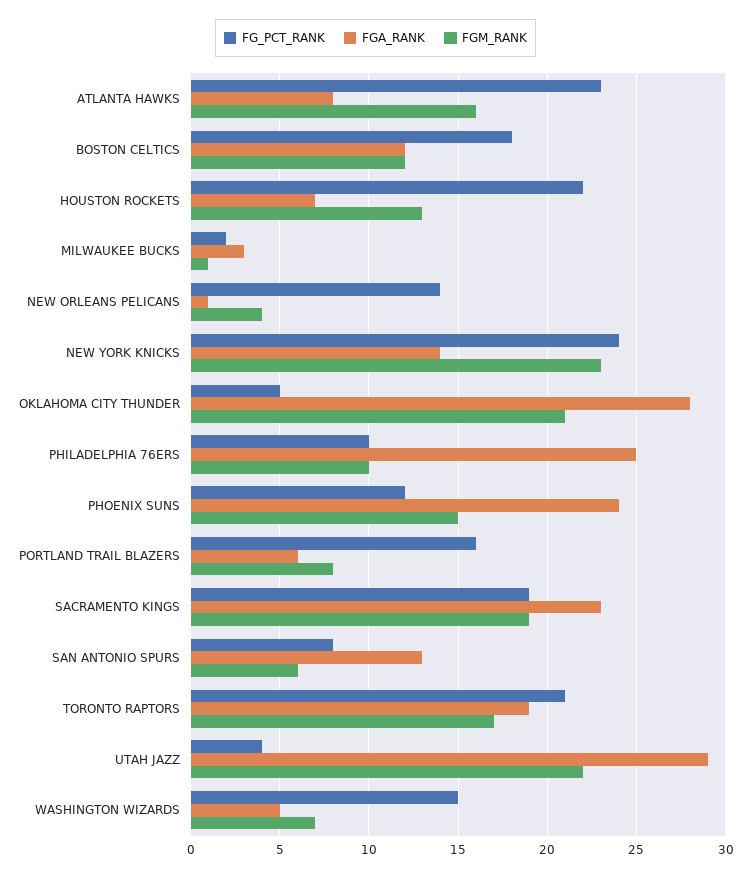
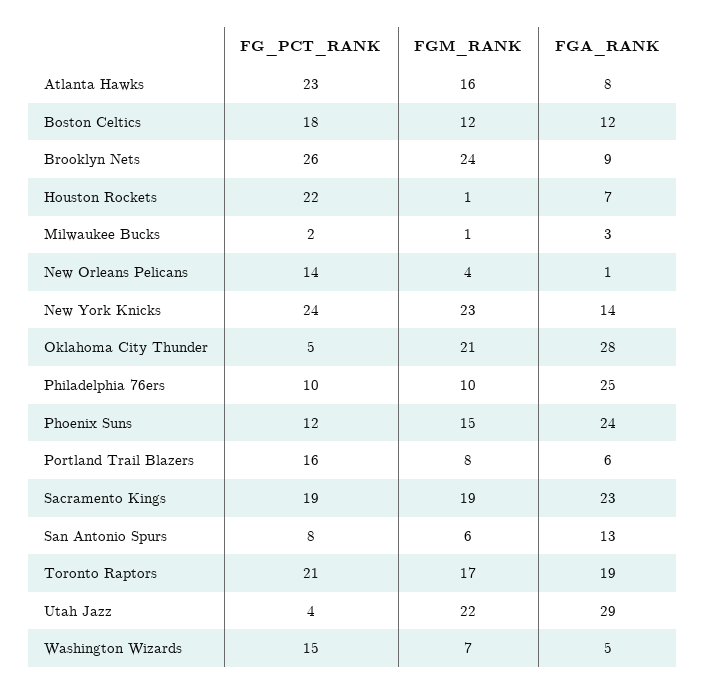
  {
    "FG_PCT_RANK": {
      "ATLANTA HAWKS": 23,
      "BOSTON CELTICS": 18,
      "HOUSTON ROCKETS": 22,
      "MILWAUKEE BUCKS": 2,
      "NEW ORLEANS PELICANS": 14,
      "NEW YORK KNICKS": 24,
      "OKLAHOMA CITY THUNDER": 5,
      "PHILADELPHIA 76ERS": 10,
      "PHOENIX SUNS": 12,
      "PORTLAND TRAIL BLAZERS": 16,
      "SACRAMENTO KINGS": 19,
      "SAN ANTONIO SPURS": 8,
      "TORONTO RAPTORS": 21,
      "UTAH JAZZ": 4,
-     "WASHINGTON WIZARDS": 15
+     "WASHINGTON WIZARDS": 15,
+     "Brooklyn Nets": 26
    },
    "FGA_RANK": {
      "ATLANTA HAWKS": 8,
      "BOSTON CELTICS": 12,
      "HOUSTON ROCKETS": 7,
      "MILWAUKEE BUCKS": 3,
      "NEW ORLEANS PELICANS": 1,
      "NEW YORK KNICKS": 14,
      "OKLAHOMA CITY THUNDER": 28,
      "PHILADELPHIA 76ERS": 25,
      "PHOENIX SUNS": 24,
      "PORTLAND TRAIL BLAZERS": 6,
      "SACRAMENTO KINGS": 23,
      "SAN ANTONIO SPURS": 13,
      "TORONTO RAPTORS": 19,
      "UTAH JAZZ": 29,
-     "WASHINGTON WIZARDS": 5
+     "WASHINGTON WIZARDS": 5,
+     "Brooklyn Nets": 9
    },
    "FGM_RANK": {
      "ATLANTA HAWKS": 16,
      "BOSTON CELTICS": 12,
-     "HOUSTON ROCKETS": 13,
+     "HOUSTON ROCKETS": 1,
      "MILWAUKEE BUCKS": 1,
      "NEW ORLEANS PELICANS": 4,
      "NEW YORK KNICKS": 23,
      "OKLAHOMA CITY THUNDER": 21,
      "PHILADELPHIA 76ERS": 10,
      "PHOENIX SUNS": 15,
      "PORTLAND TRAIL BLAZERS": 8,
      "SACRAMENTO KINGS": 19,
      "SAN ANTONIO SPURS": 6,
      "TORONTO RAPTORS": 17,
      "UTAH JAZZ": 22,
-     "WASHINGTON WIZARDS": 7
+     "WASHINGTON WIZARDS": 7,
+     "Brooklyn Nets": 24
    }
  }

